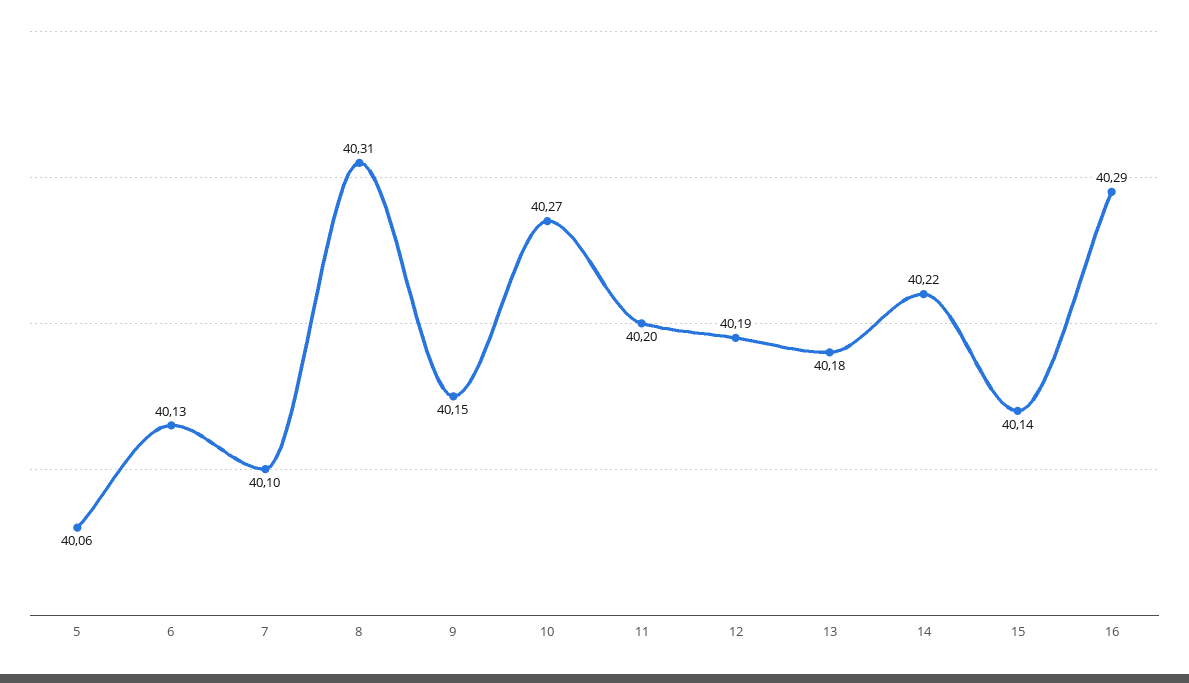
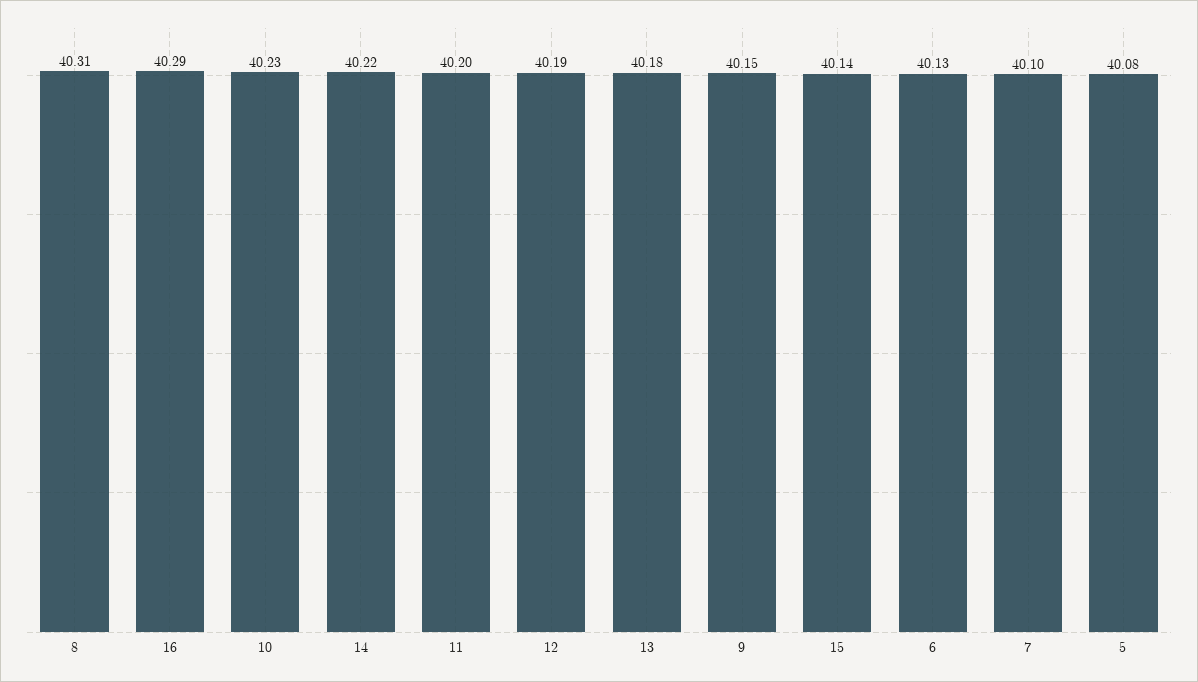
  {
-   "5": 40.06,
+   "5": 40.08,
    "6": 40.13,
    "7": 40.1,
    "8": 40.31,
    "9": 40.15,
-   "10": 40.27,
+   "10": 40.23,
    "11": 40.2,
    "12": 40.19,
    "13": 40.18,
    "14": 40.22,
    "15": 40.14,
    "16": 40.29
  }

